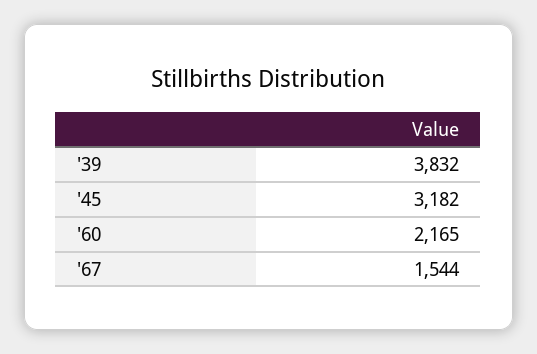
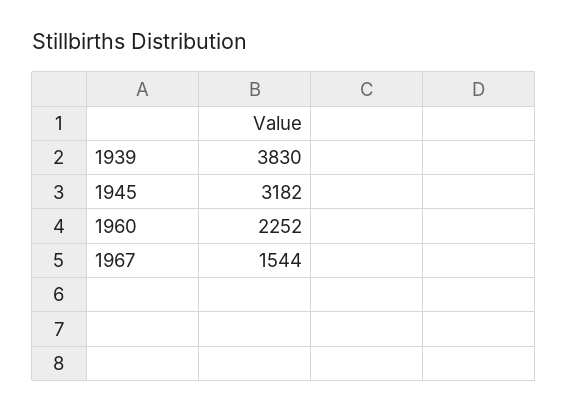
  {
-   "'39": 3832,
+   "'39": 3830,
    "'45": 3182,
-   "'60": 2165,
+   "'60": 2252,
    "'67": 1544
  }

